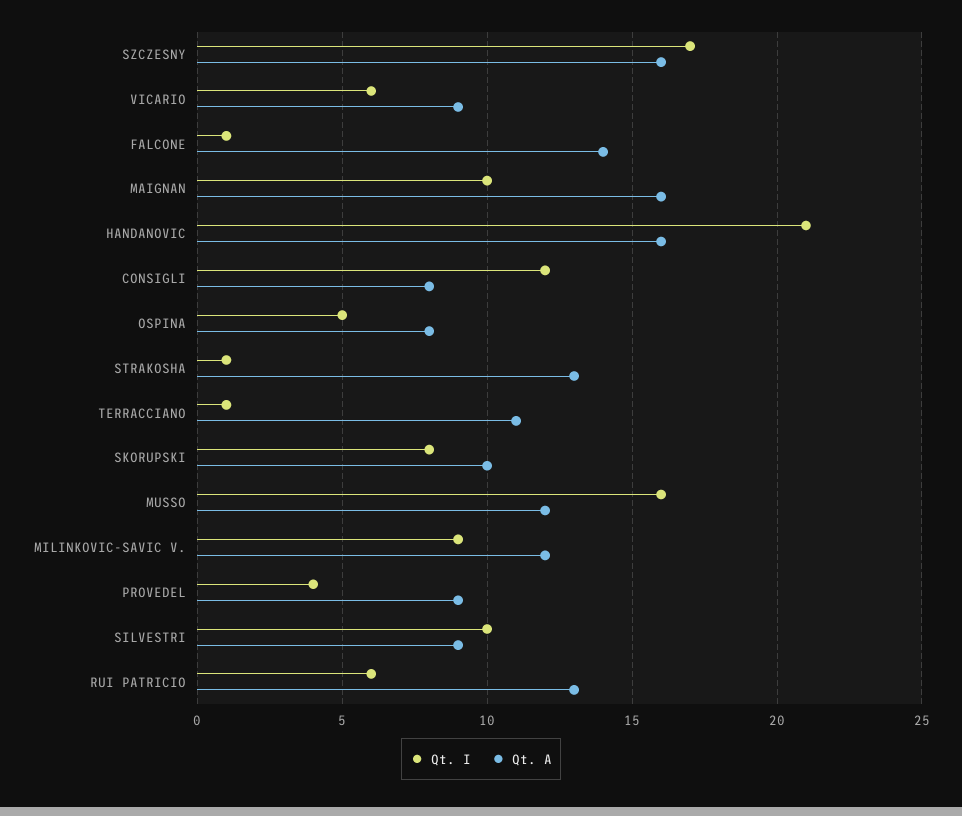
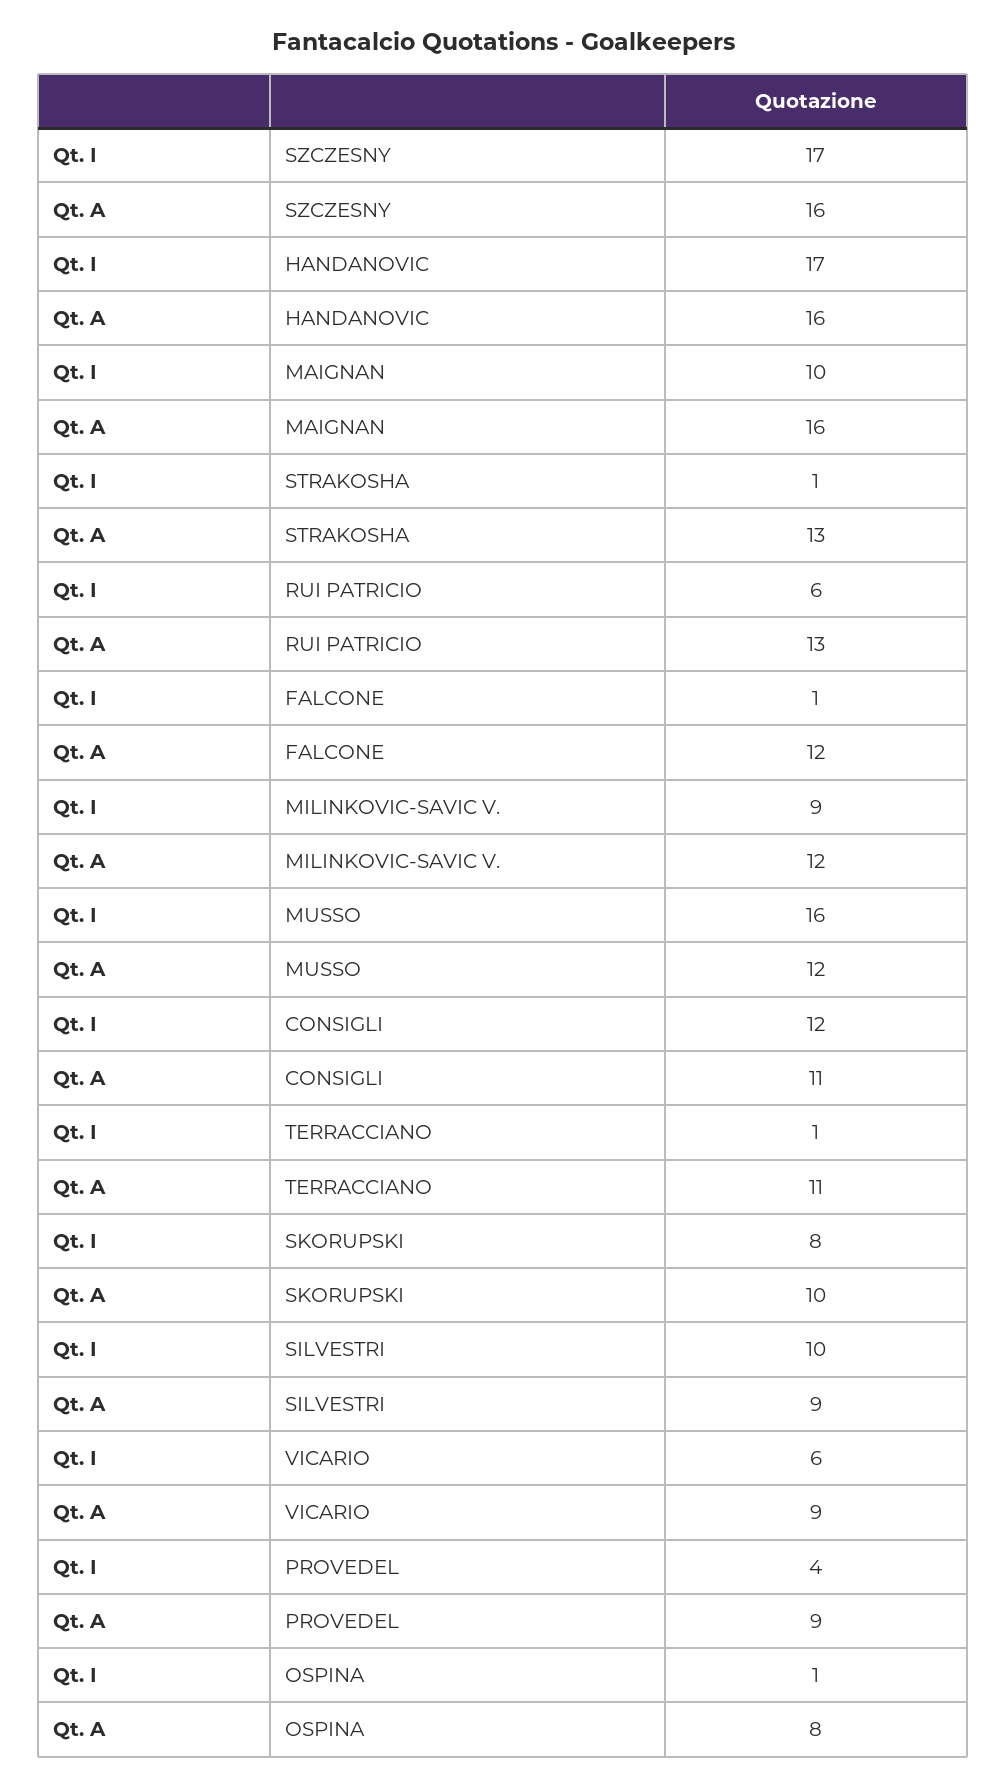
  {
    "Qt. I": {
      "SZCZESNY": 17,
      "VICARIO": 6,
      "FALCONE": 1,
      "MAIGNAN": 10,
-     "HANDANOVIC": 21,
+     "HANDANOVIC": 17,
      "CONSIGLI": 12,
-     "OSPINA": 5,
+     "OSPINA": 1,
      "STRAKOSHA": 1,
      "TERRACCIANO": 1,
      "SKORUPSKI": 8,
      "MUSSO": 16,
      "MILINKOVIC-SAVIC V.": 9,
      "PROVEDEL": 4,
      "SILVESTRI": 10,
      "RUI PATRICIO": 6
    },
    "Qt. A": {
      "SZCZESNY": 16,
      "VICARIO": 9,
-     "FALCONE": 14,
+     "FALCONE": 12,
      "MAIGNAN": 16,
      "HANDANOVIC": 16,
-     "CONSIGLI": 8,
+     "CONSIGLI": 11,
      "OSPINA": 8,
      "STRAKOSHA": 13,
      "TERRACCIANO": 11,
      "SKORUPSKI": 10,
      "MUSSO": 12,
      "MILINKOVIC-SAVIC V.": 12,
      "PROVEDEL": 9,
      "SILVESTRI": 9,
      "RUI PATRICIO": 13
    }
  }

